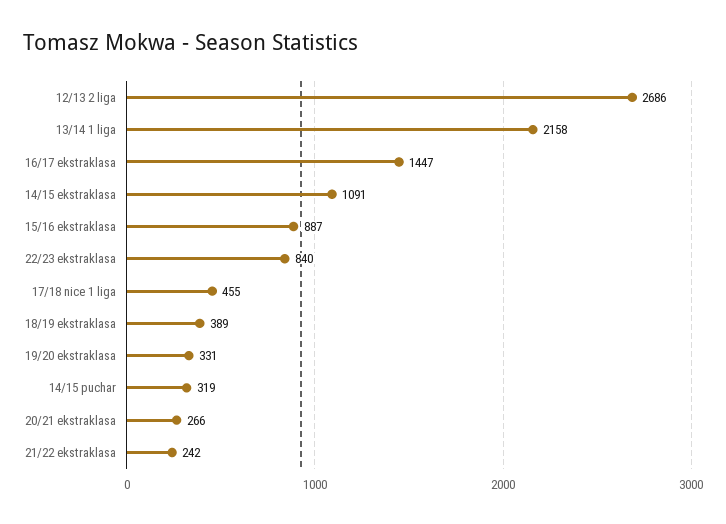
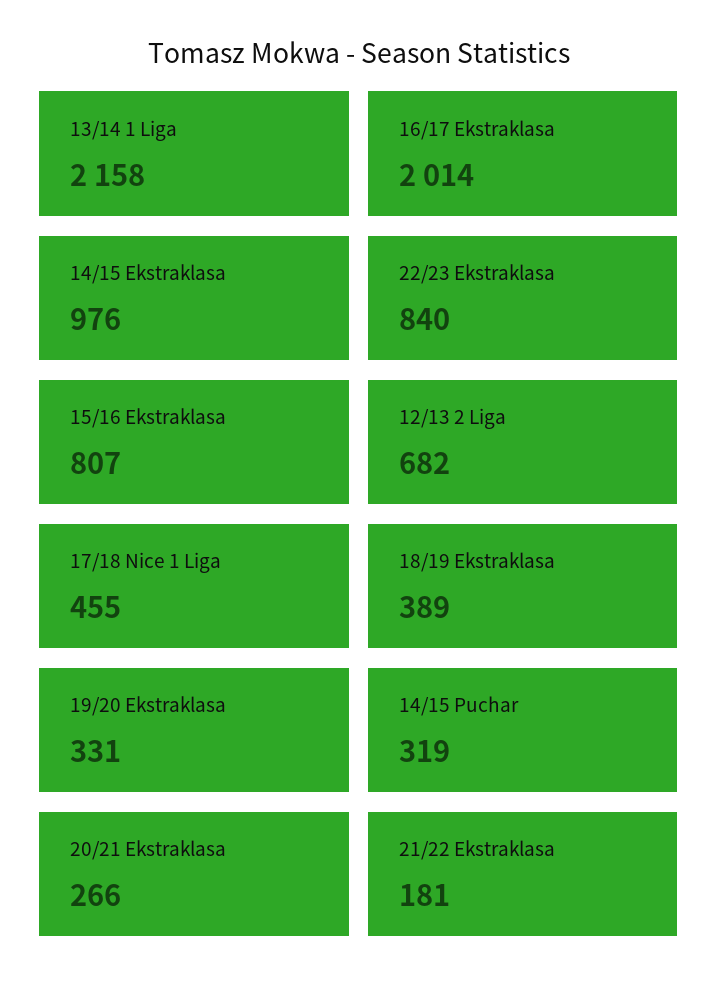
  {
-   "12/13 2 liga": 2686,
+   "12/13 2 liga": 682,
    "13/14 1 liga": 2158,
-   "16/17 ekstraklasa": 1447,
+   "16/17 ekstraklasa": 2014,
-   "14/15 ekstraklasa": 1091,
+   "14/15 ekstraklasa": 976,
-   "15/16 ekstraklasa": 887,
+   "15/16 ekstraklasa": 807,
    "22/23 ekstraklasa": 840,
    "17/18 nice 1 liga": 455,
    "18/19 ekstraklasa": 389,
    "19/20 ekstraklasa": 331,
    "14/15 puchar": 319,
    "20/21 ekstraklasa": 266,
-   "21/22 ekstraklasa": 242
+   "21/22 ekstraklasa": 181
  }

